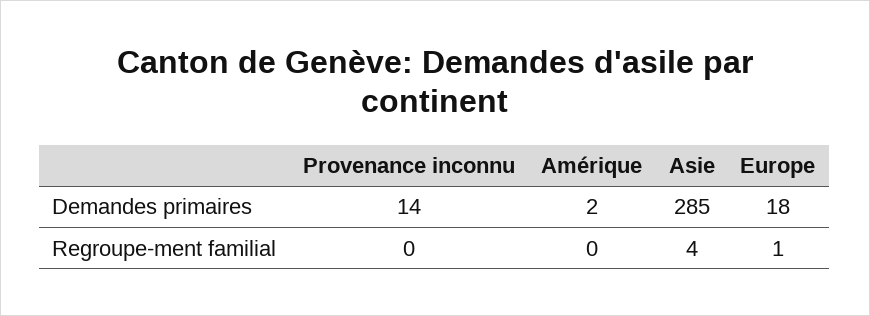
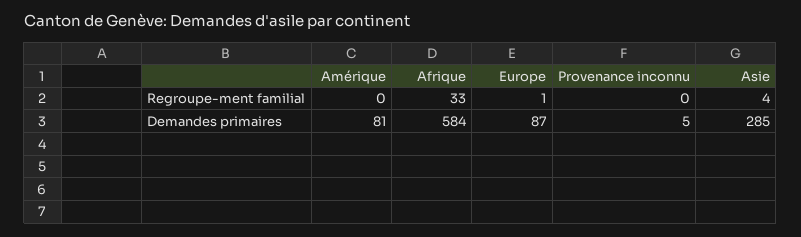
  {
    "Provenance inconnu": {
-     "Demandes primaires": 14,
+     "Demandes primaires": 5,
      "Regroupe-ment familial": 0
    },
    "Amérique": {
-     "Demandes primaires": 2,
+     "Demandes primaires": 81,
      "Regroupe-ment familial": 0
    },
    "Asie": {
      "Demandes primaires": 285,
      "Regroupe-ment familial": 4
    },
    "Europe": {
-     "Demandes primaires": 18,
+     "Demandes primaires": 87,
      "Regroupe-ment familial": 1
-   }
+   },
+   "Afrique": {
+     "Regroupe-ment familial": 33,
+     "Demandes primaires": 584
+   }
  }

